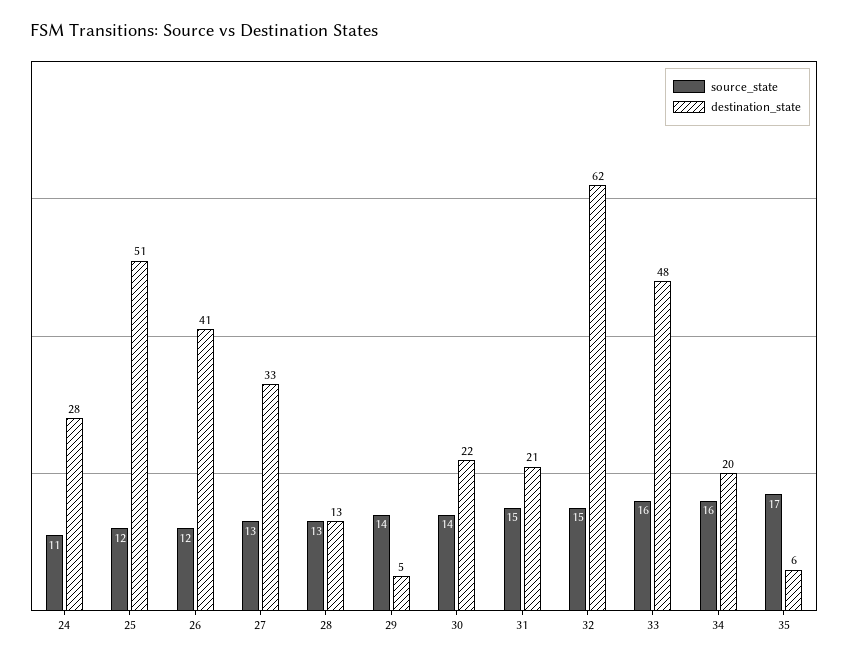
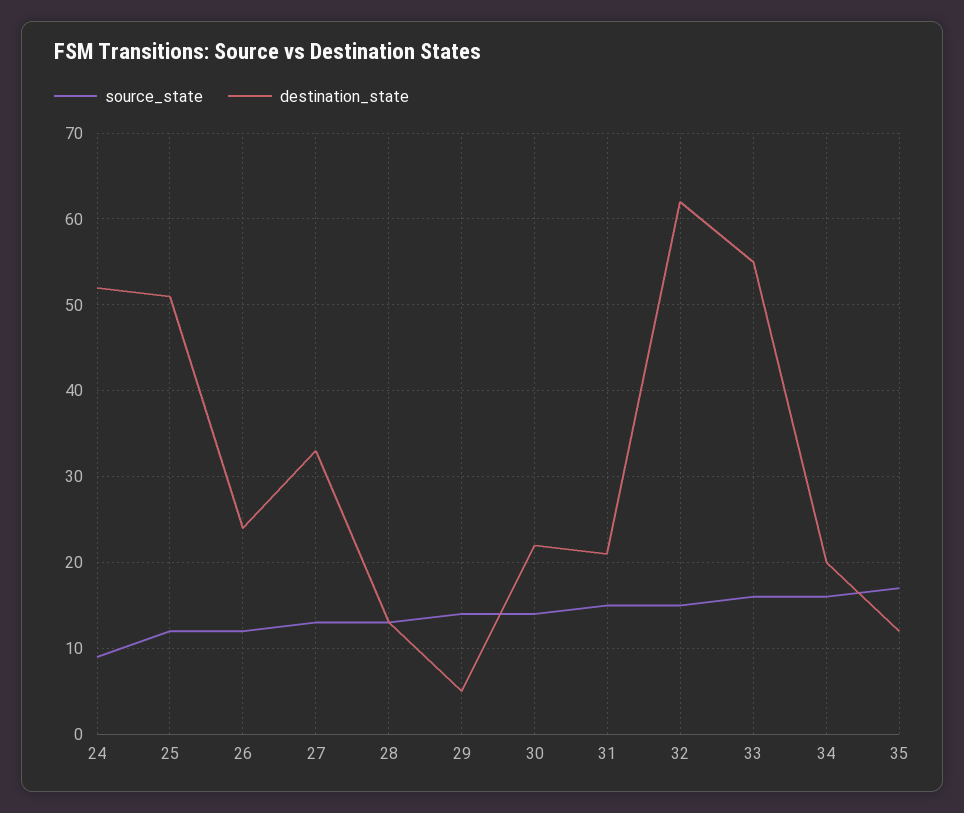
  {
    "source_state": {
-     "24": 11,
+     "24": 9,
      "25": 12,
      "26": 12,
      "27": 13,
      "28": 13,
      "29": 14,
      "30": 14,
      "31": 15,
      "32": 15,
      "33": 16,
      "34": 16,
      "35": 17
    },
    "destination_state": {
-     "24": 28,
+     "24": 52,
      "25": 51,
-     "26": 41,
+     "26": 24,
      "27": 33,
      "28": 13,
      "29": 5,
      "30": 22,
      "31": 21,
      "32": 62,
-     "33": 48,
+     "33": 55,
      "34": 20,
-     "35": 6
+     "35": 12
    }
  }

